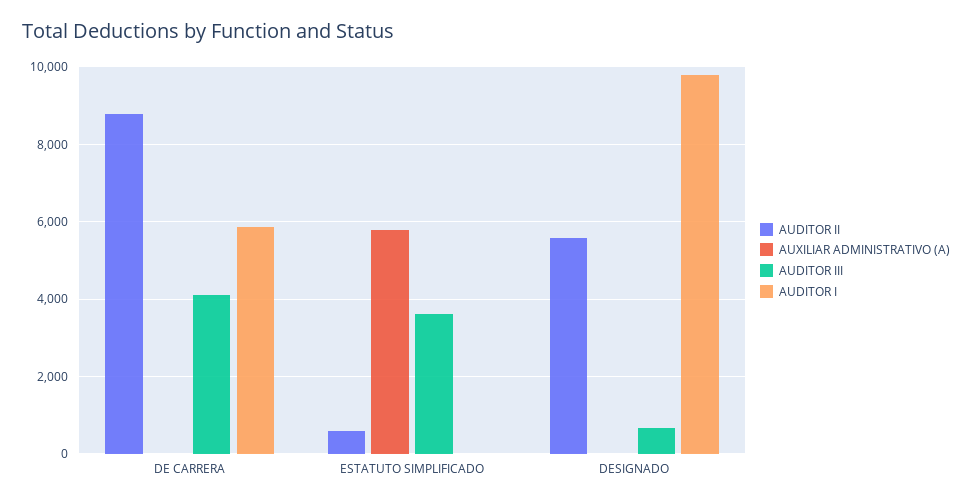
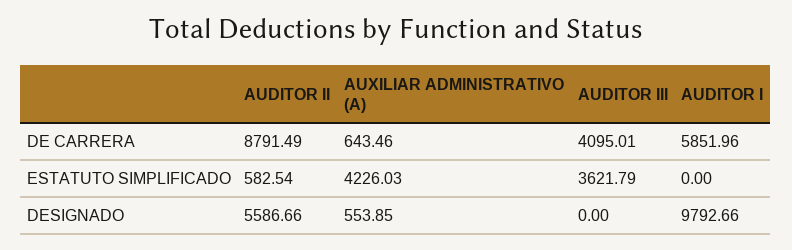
  {
    "AUDITOR II": {
      "DE CARRERA": 8791.49,
      "ESTATUTO SIMPLIFICADO": 582.54,
      "DESIGNADO": 5586.66
    },
    "AUXILIAR ADMINISTRATIVO (A)": {
-     "DE CARRERA": 0,
+     "DE CARRERA": 643.46,
-     "ESTATUTO SIMPLIFICADO": 5800,
+     "ESTATUTO SIMPLIFICADO": 4226.03,
-     "DESIGNADO": 0
+     "DESIGNADO": 553.85
    },
    "AUDITOR III": {
      "DE CARRERA": 4095.01,
      "ESTATUTO SIMPLIFICADO": 3621.79,
-     "DESIGNADO": 600
+     "DESIGNADO": 0
    },
    "AUDITOR I": {
      "DE CARRERA": 5851.96,
      "ESTATUTO SIMPLIFICADO": 0,
      "DESIGNADO": 9792.66
    }
  }

